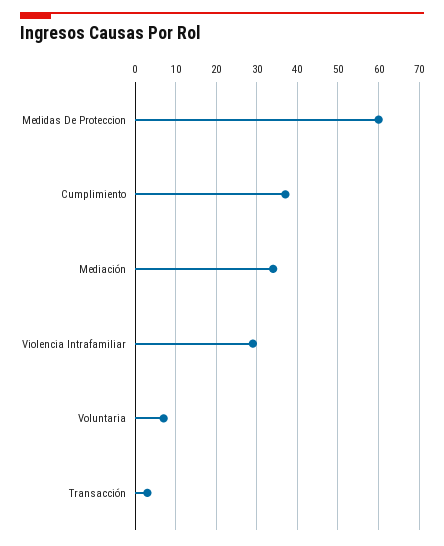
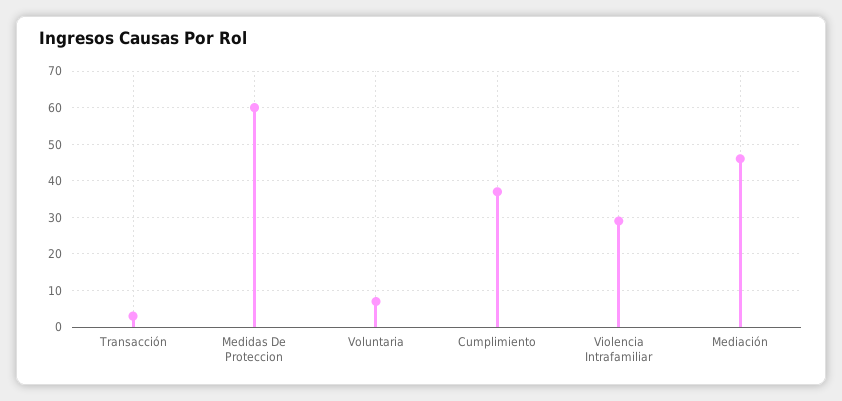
  {
    "Medidas De Proteccion": 60,
    "Cumplimiento": 35,
-   "Mediación": 35,
+   "Mediación": 45,
    "Violencia Intrafamiliar": 30,
    "Voluntaria": 5,
    "Transacción": 5
  }

